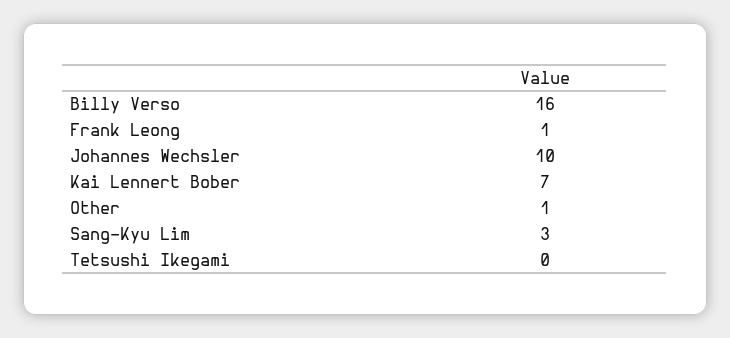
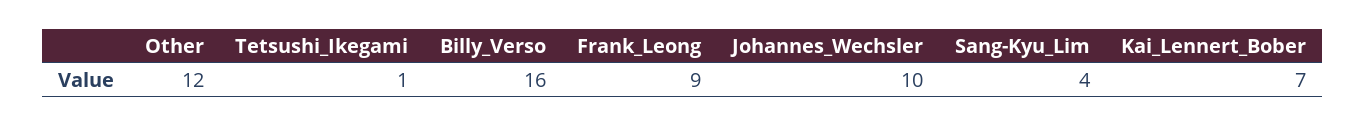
  {
    "Billy Verso": 16,
-   "Frank Leong": 1,
+   "Frank Leong": 9,
    "Johannes Wechsler": 10,
    "Kai Lennert Bober": 7,
-   "Other": 1,
+   "Other": 12,
-   "Sang-Kyu Lim": 3,
+   "Sang-Kyu Lim": 4,
-   "Tetsushi Ikegami": 0
+   "Tetsushi Ikegami": 1
  }

